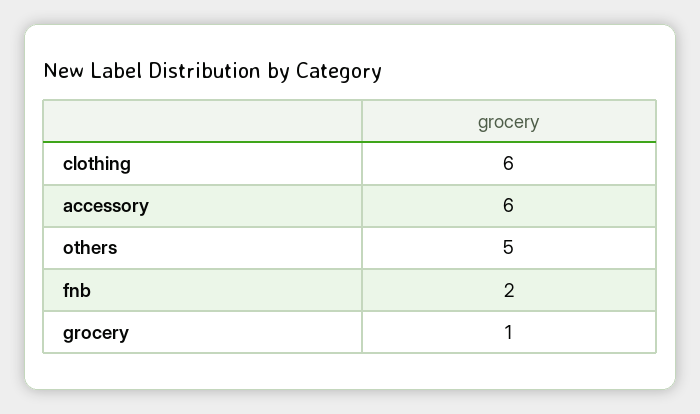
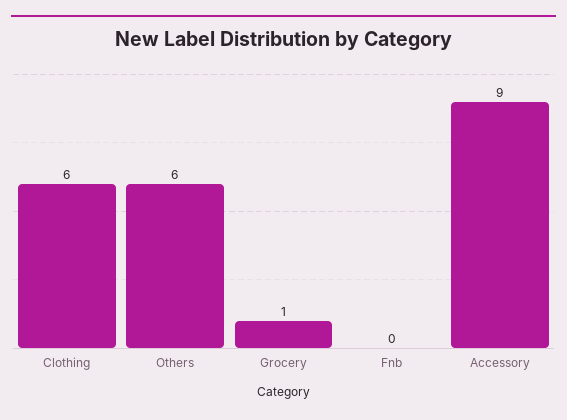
  {
    "clothing": 6,
-   "accessory": 6,
+   "accessory": 9,
-   "others": 5,
+   "others": 6,
-   "fnb": 2,
+   "fnb": 0,
    "grocery": 1
  }

